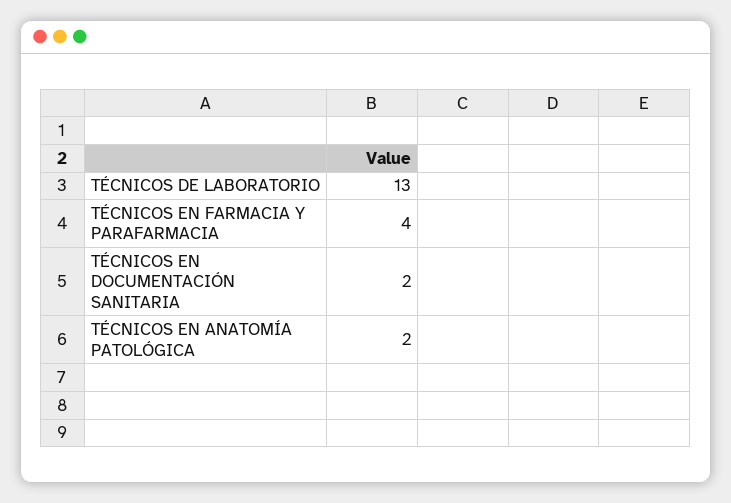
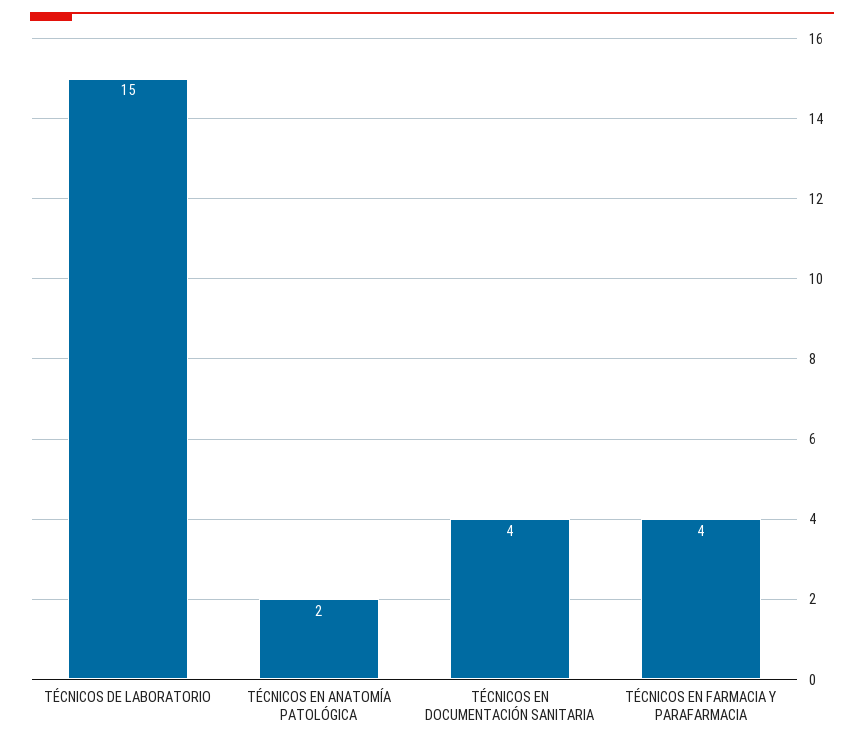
  {
-   "TÉCNICOS DE LABORATORIO": 13,
+   "TÉCNICOS DE LABORATORIO": 15,
    "TÉCNICOS EN FARMACIA Y PARAFARMACIA": 4,
-   "TÉCNICOS EN DOCUMENTACIÓN SANITARIA": 2,
+   "TÉCNICOS EN DOCUMENTACIÓN SANITARIA": 4,
    "TÉCNICOS EN ANATOMÍA PATOLÓGICA": 2
  }

